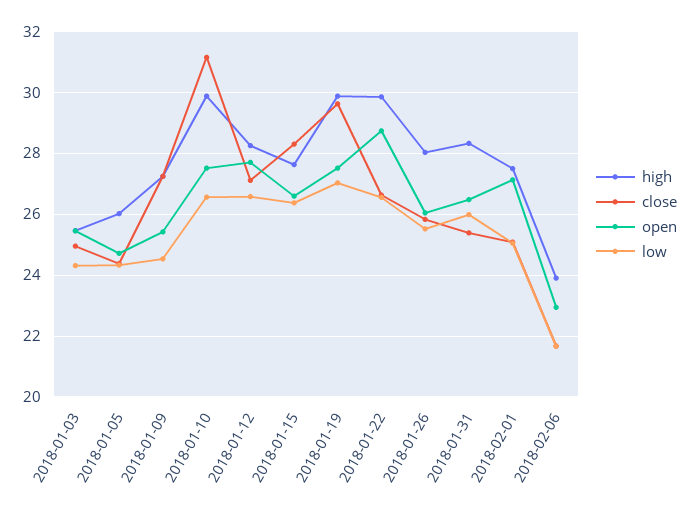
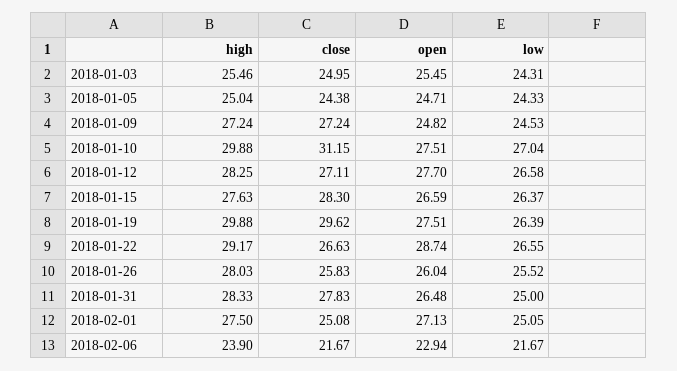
  {
    "high": {
      "2018-01-03": 25.46,
-     "2018-01-05": 26,
+     "2018-01-05": 25.04,
      "2018-01-09": 27.24,
      "2018-01-10": 29.88,
      "2018-01-12": 28.25,
      "2018-01-15": 27.63,
      "2018-01-19": 29.88,
-     "2018-01-22": 29.8,
+     "2018-01-22": 29.17,
      "2018-01-26": 28.03,
      "2018-01-31": 28.33,
      "2018-02-01": 27.5,
      "2018-02-06": 23.9
    },
    "close": {
      "2018-01-03": 24.95,
      "2018-01-05": 24.38,
      "2018-01-09": 27.24,
      "2018-01-10": 31.15,
      "2018-01-12": 27.11,
      "2018-01-15": 28.3,
      "2018-01-19": 29.62,
      "2018-01-22": 26.63,
      "2018-01-26": 25.83,
-     "2018-01-31": 25.4,
+     "2018-01-31": 27.83,
      "2018-02-01": 25.08,
      "2018-02-06": 21.67
    },
    "open": {
      "2018-01-03": 25.45,
      "2018-01-05": 24.71,
-     "2018-01-09": 25.4,
+     "2018-01-09": 24.82,
      "2018-01-10": 27.51,
      "2018-01-12": 27.7,
      "2018-01-15": 26.59,
      "2018-01-19": 27.51,
      "2018-01-22": 28.74,
      "2018-01-26": 26.04,
      "2018-01-31": 26.48,
      "2018-02-01": 27.13,
      "2018-02-06": 22.94
    },
    "low": {
      "2018-01-03": 24.31,
      "2018-01-05": 24.33,
      "2018-01-09": 24.53,
-     "2018-01-10": 26.6,
+     "2018-01-10": 27.04,
      "2018-01-12": 26.58,
      "2018-01-15": 26.37,
-     "2018-01-19": 27,
+     "2018-01-19": 26.39,
      "2018-01-22": 26.55,
      "2018-01-26": 25.52,
-     "2018-01-31": 26,
+     "2018-01-31": 25,
      "2018-02-01": 25.05,
      "2018-02-06": 21.67
    }
  }

